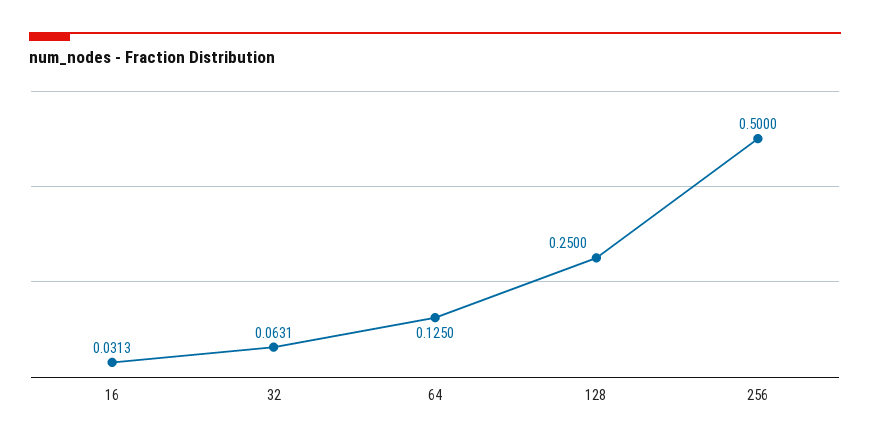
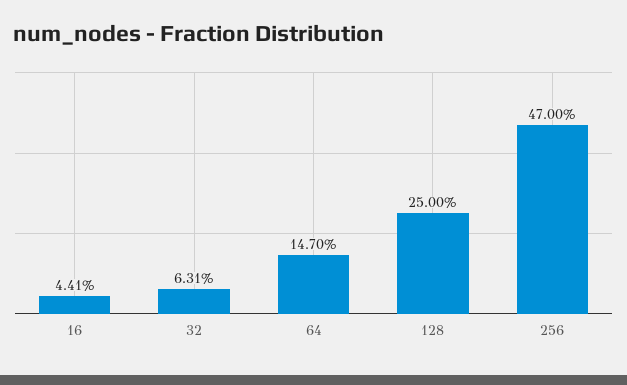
  {
-   "16": 0.0313,
+   "16": 0.0441,
    "32": 0.0631,
-   "64": 0.125,
+   "64": 0.147,
    "128": 0.25,
-   "256": 0.5
+   "256": 0.47
  }

